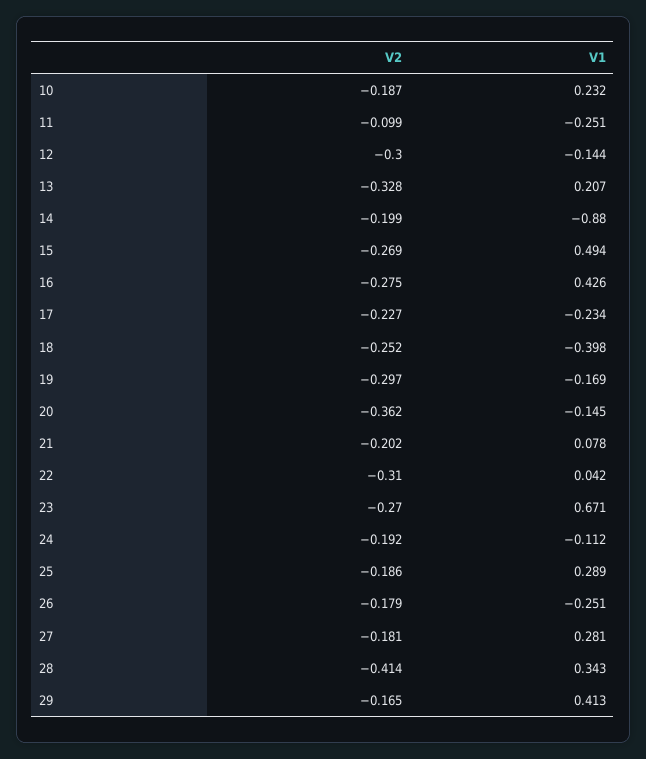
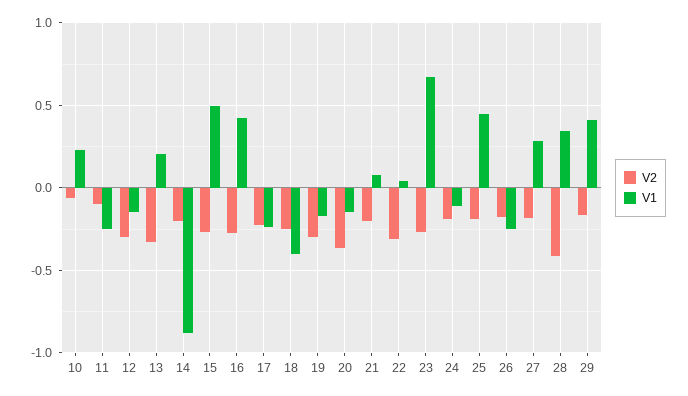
  {
    "V2": {
-     "10": -0.187,
+     "10": -0.05,
      "11": -0.099,
      "12": -0.3,
      "13": -0.328,
      "14": -0.199,
      "15": -0.269,
      "16": -0.275,
      "17": -0.227,
      "18": -0.252,
      "19": -0.297,
      "20": -0.362,
      "21": -0.202,
      "22": -0.31,
      "23": -0.27,
      "24": -0.192,
      "25": -0.186,
      "26": -0.179,
      "27": -0.181,
      "28": -0.414,
      "29": -0.165
    },
    "V1": {
      "10": 0.232,
      "11": -0.251,
      "12": -0.144,
      "13": 0.207,
      "14": -0.88,
      "15": 0.494,
      "16": 0.426,
      "17": -0.234,
      "18": -0.398,
      "19": -0.169,
      "20": -0.145,
      "21": 0.078,
      "22": 0.042,
      "23": 0.671,
      "24": -0.112,
-     "25": 0.289,
+     "25": 0.45,
      "26": -0.251,
      "27": 0.281,
      "28": 0.343,
      "29": 0.413
    }
  }

